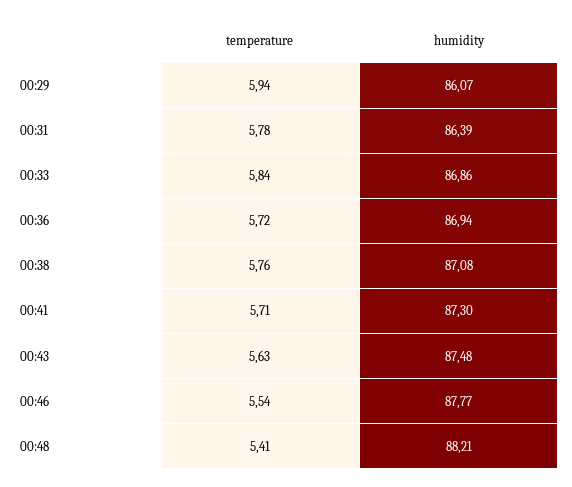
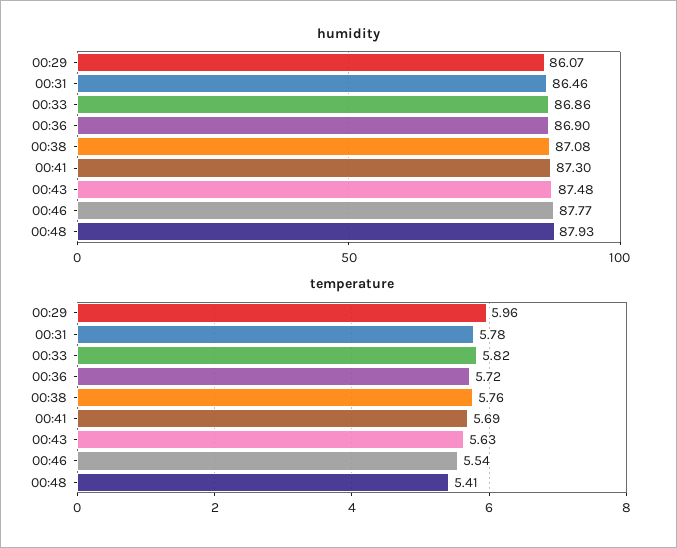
  {
    "temperature": {
-     "00:29": 5.94,
+     "00:29": 5.96,
      "00:31": 5.78,
-     "00:33": 5.84,
+     "00:33": 5.82,
      "00:36": 5.72,
      "00:38": 5.76,
-     "00:41": 5.71,
+     "00:41": 5.69,
      "00:43": 5.63,
      "00:46": 5.54,
      "00:48": 5.41
    },
    "humidity": {
      "00:29": 86.07,
-     "00:31": 86.39,
+     "00:31": 86.46,
      "00:33": 86.86,
-     "00:36": 86.94,
+     "00:36": 86.9,
      "00:38": 87.08,
      "00:41": 87.3,
      "00:43": 87.48,
      "00:46": 87.77,
-     "00:48": 88.21
+     "00:48": 87.93
    }
  }

